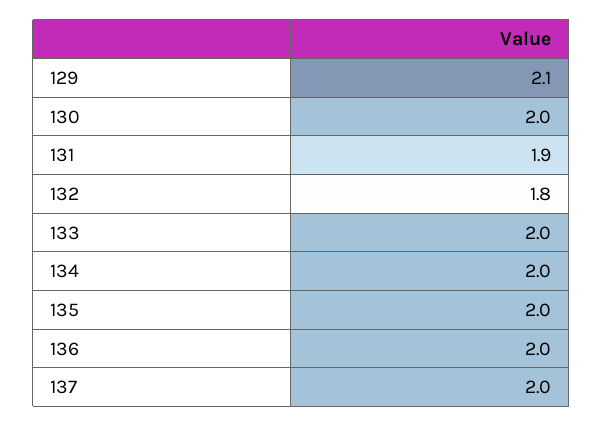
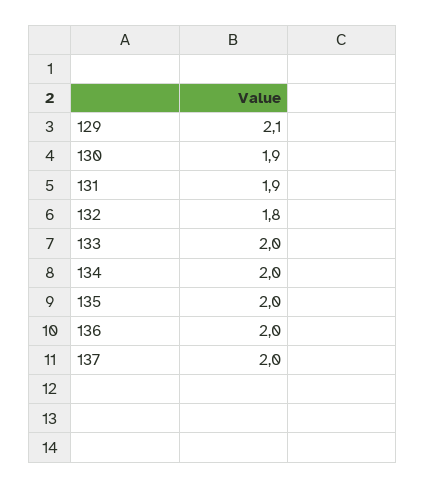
  {
    "129": 2.1,
-   "130": 2,
+   "130": 1.9,
    "131": 1.9,
    "132": 1.8,
    "133": 2,
    "134": 2,
    "135": 2,
    "136": 2,
    "137": 2
  }

